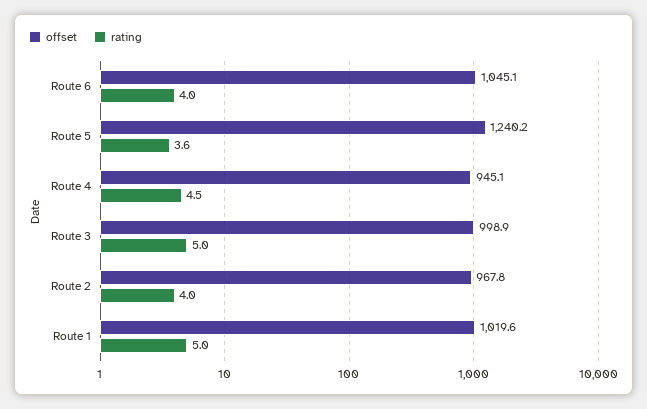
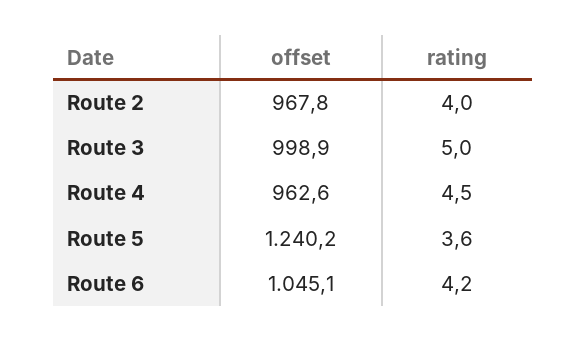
  {
    "offset": {
      "Route 6": 1045.1,
      "Route 5": 1240.2,
-     "Route 4": 945.1,
+     "Route 4": 962.6,
      "Route 3": 998.9,
-     "Route 2": 967.8,
+     "Route 2": 967.8
-     "Route 1": 1019.6
    },
    "rating": {
-     "Route 6": 4,
+     "Route 6": 4.2,
      "Route 5": 3.6,
      "Route 4": 4.5,
      "Route 3": 5,
-     "Route 2": 4,
+     "Route 2": 4
-     "Route 1": 5
    }
  }

